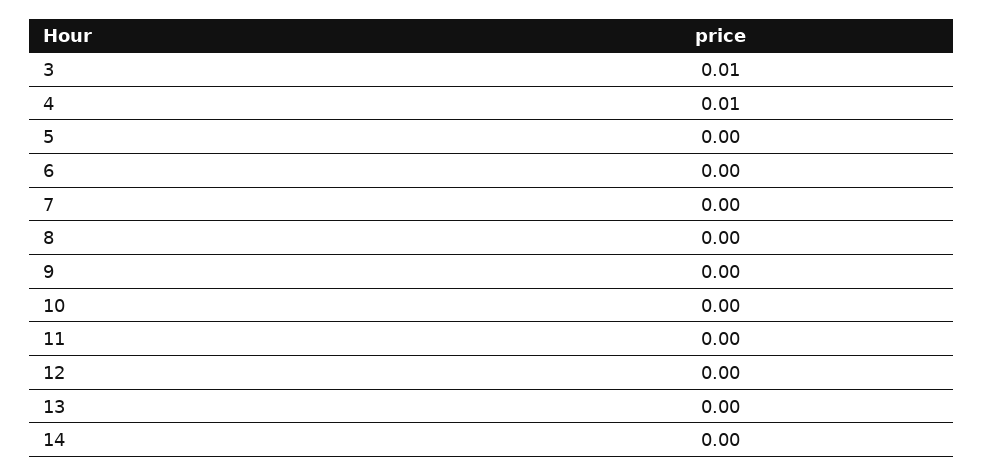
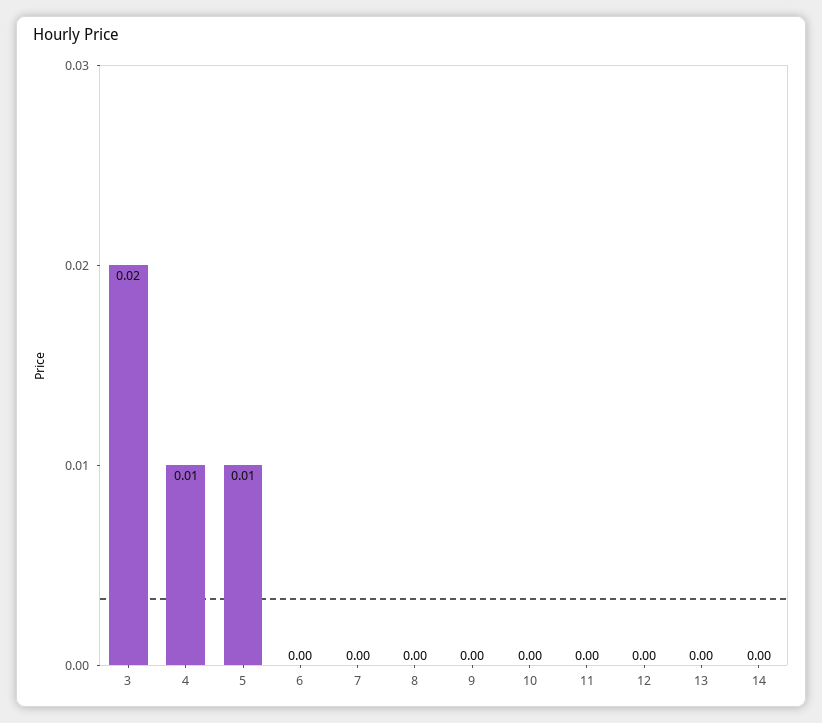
  {
-   "3": 0.01,
+   "3": 0.02,
    "4": 0.01,
-   "5": 0,
+   "5": 0.01,
    "6": 0,
    "7": 0,
    "8": 0,
    "9": 0,
    "10": 0,
    "11": 0,
    "12": 0,
    "13": 0,
    "14": 0
  }

